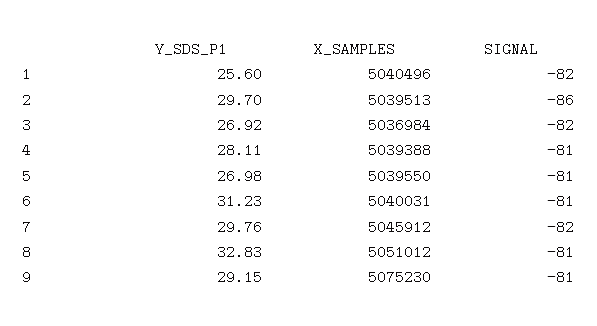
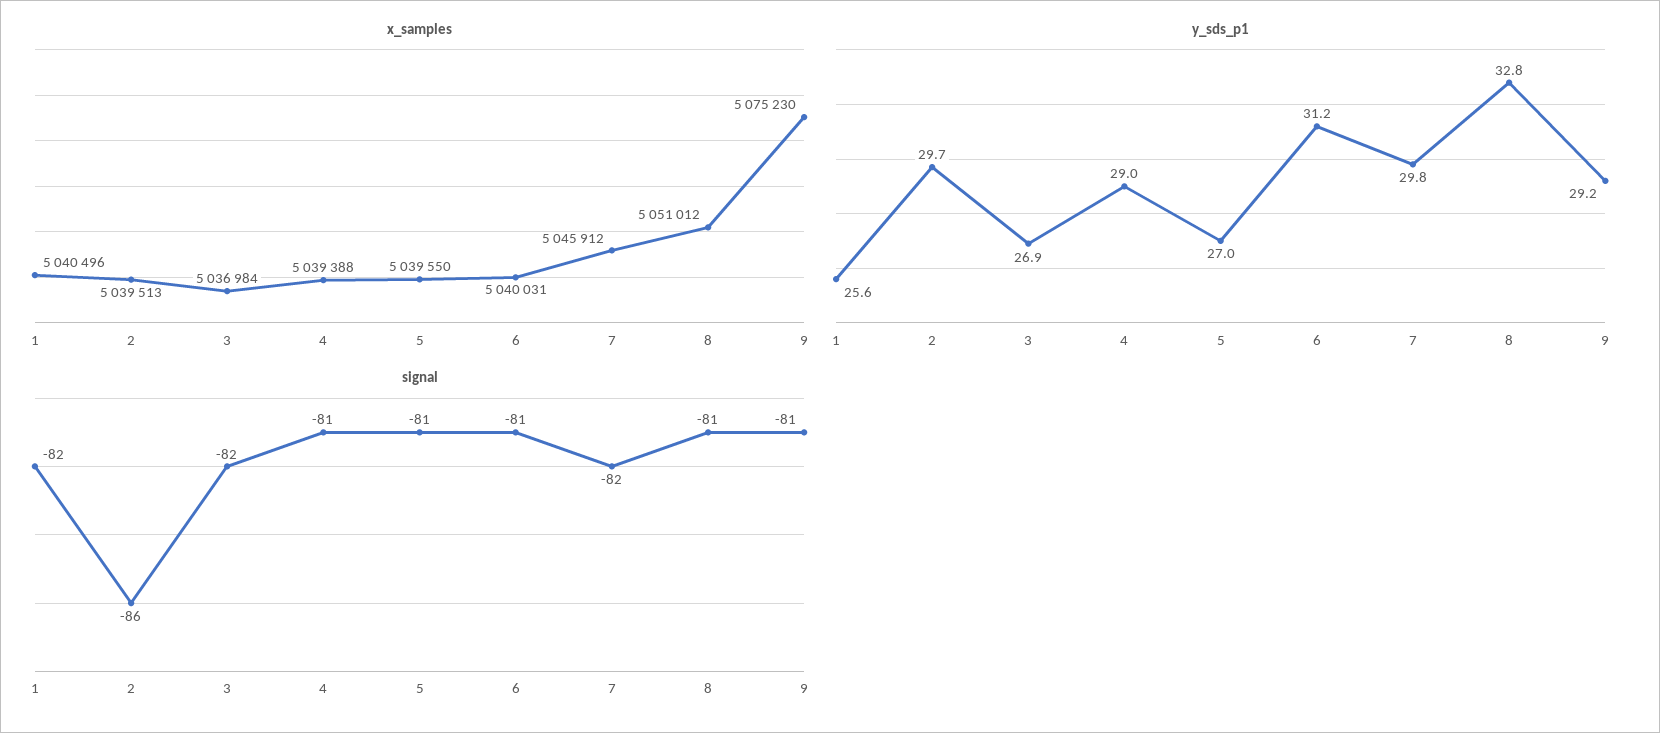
  {
    "Y_SDS_P1": {
      "1": 25.6,
      "2": 29.7,
      "3": 26.92,
-     "4": 28.11,
+     "4": 29,
      "5": 26.98,
      "6": 31.23,
      "7": 29.76,
      "8": 32.83,
      "9": 29.15
    },
    "X_SAMPLES": {
      "1": 5040496,
      "2": 5039513,
      "3": 5036984,
      "4": 5039388,
      "5": 5039550,
      "6": 5040031,
      "7": 5045912,
      "8": 5051012,
      "9": 5075230
    },
    "SIGNAL": {
      "1": -82,
      "2": -86,
      "3": -82,
      "4": -81,
      "5": -81,
      "6": -81,
      "7": -82,
      "8": -81,
      "9": -81
    }
  }

